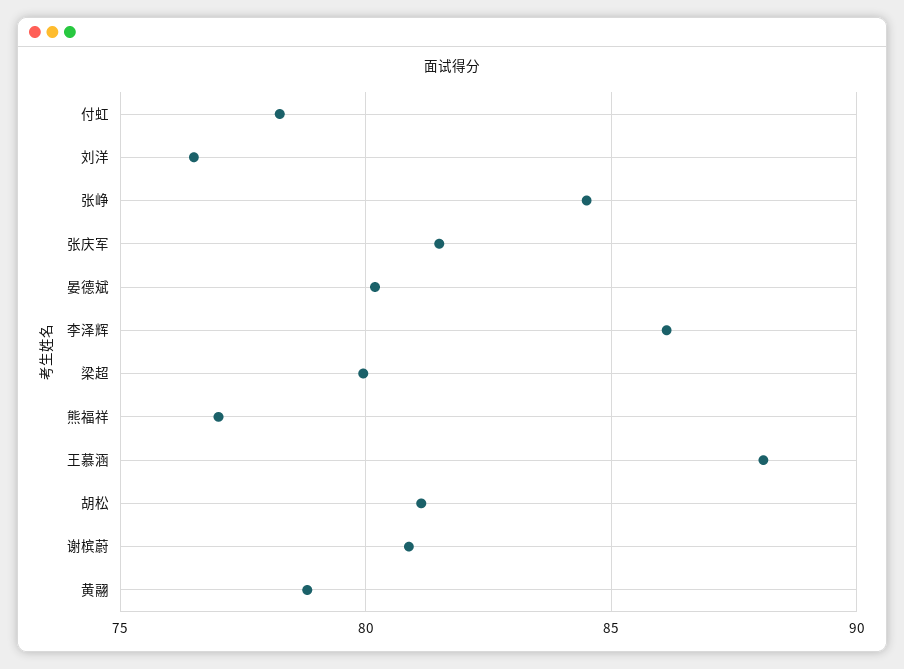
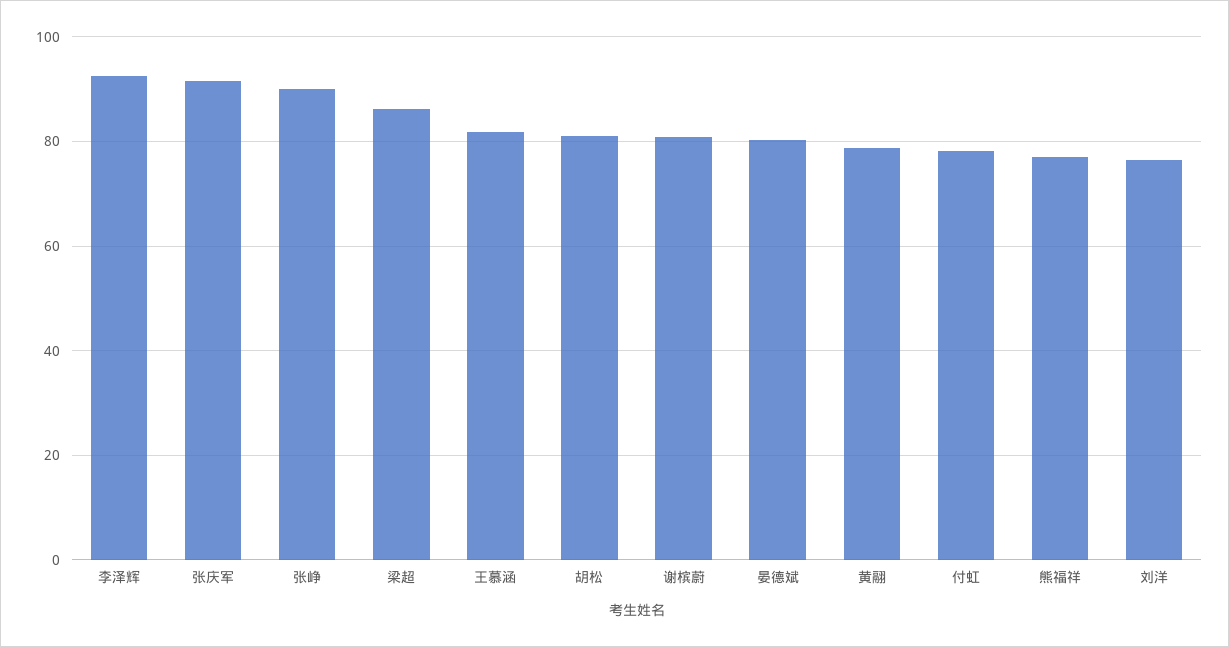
  {
    "付虹": 78.5,
    "刘洋": 76.5,
-   "张峥": 84.5,
+   "张峥": 90,
-   "张庆军": 81.5,
+   "张庆军": 92,
    "晏德斌": 80,
-   "李泽辉": 86,
+   "李泽辉": 92,
-   "梁超": 80,
+   "梁超": 86,
    "熊福祥": 77,
-   "王慕涵": 88,
+   "王慕涵": 82,
    "胡松": 81,
    "谢槟蔚": 81,
    "黄翮": 79
  }

